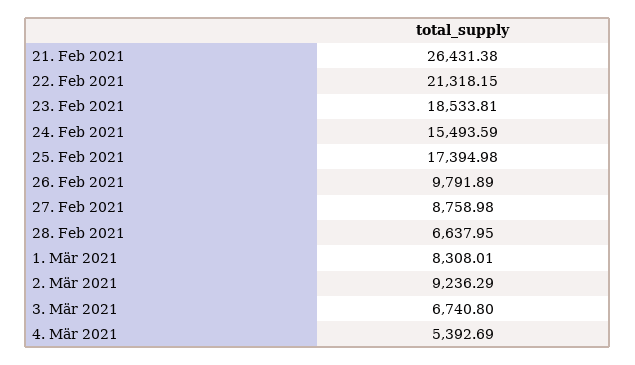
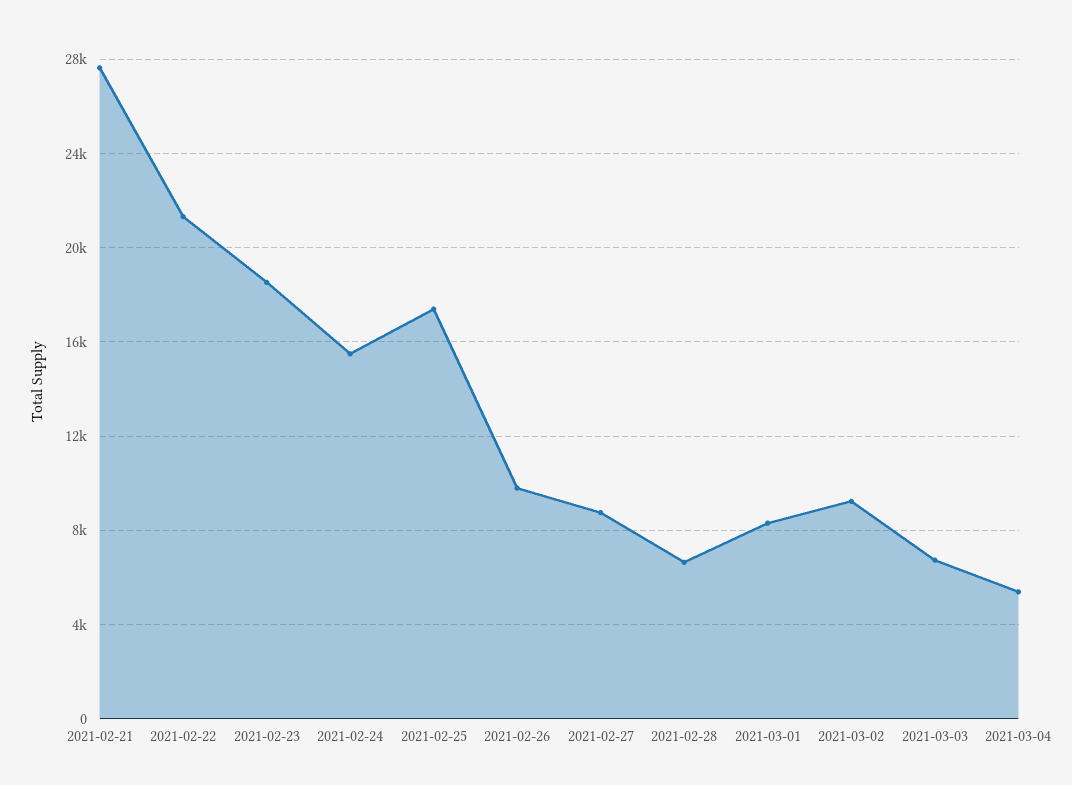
  {
-   "21. Feb 2021": 26431.38,
+   "21. Feb 2021": 27500,
    "22. Feb 2021": 21318.15,
    "23. Feb 2021": 18533.81,
    "24. Feb 2021": 15493.59,
    "25. Feb 2021": 17394.98,
    "26. Feb 2021": 9791.89,
    "27. Feb 2021": 8758.98,
    "28. Feb 2021": 6637.95,
    "1. Mär 2021": 8308.01,
    "2. Mär 2021": 9236.29,
    "3. Mär 2021": 6740.8,
    "4. Mär 2021": 5392.69
  }

